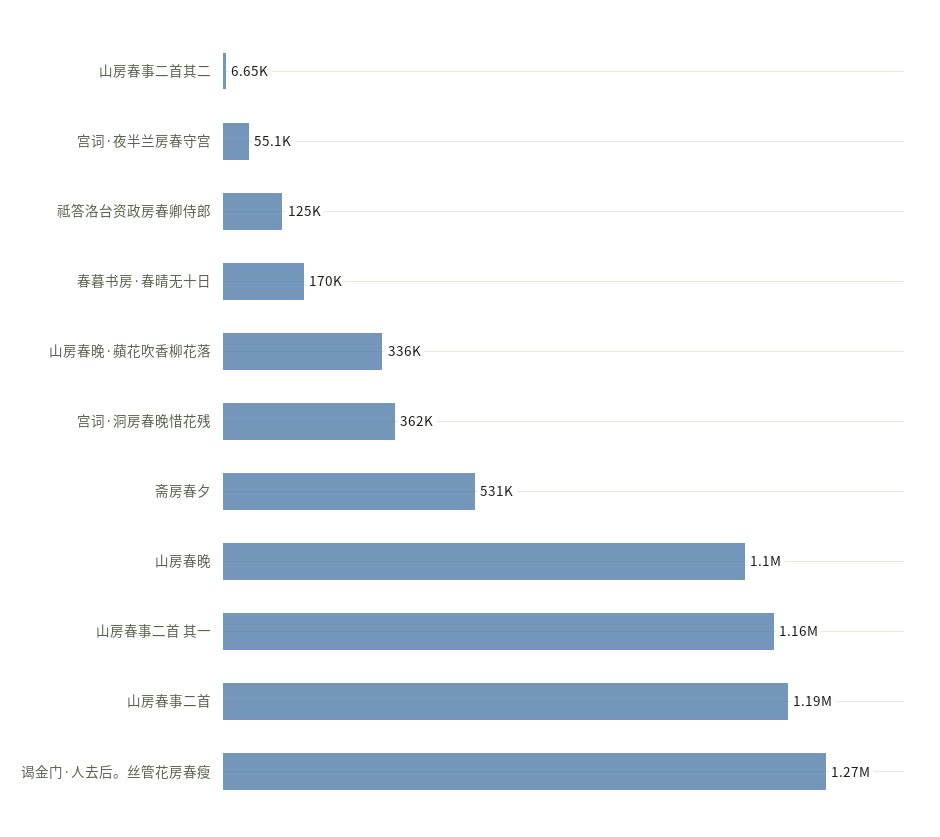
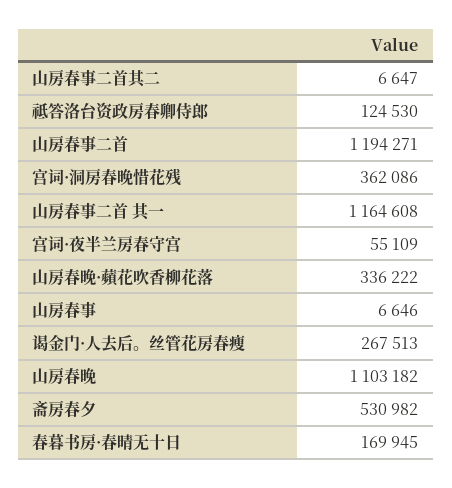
  {
    "山房春事二首其二": 6647,
    "宫词·夜半兰房春守宫": 55109,
    "祗答洛台资政房春卿侍郎": 124530,
    "春暮书房·春晴无十日": 169945,
    "山房春晚·蘋花吹香柳花落": 336222,
    "宫词·洞房春晚惜花残": 362086,
    "斋房春夕": 530982,
    "山房春晚": 1103182,
    "山房春事二首 其一": 1164608,
    "山房春事二首": 1194271,
-   "谒金门·人去后。丝管花房春瘦": 1270000
+   "谒金门·人去后。丝管花房春瘦": 267513,
+   "山房春事": 6646
  }

